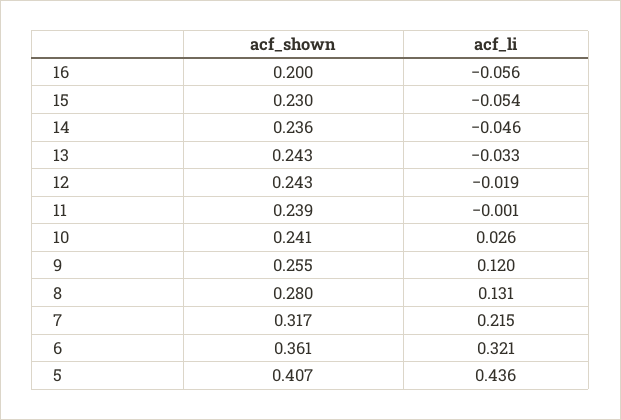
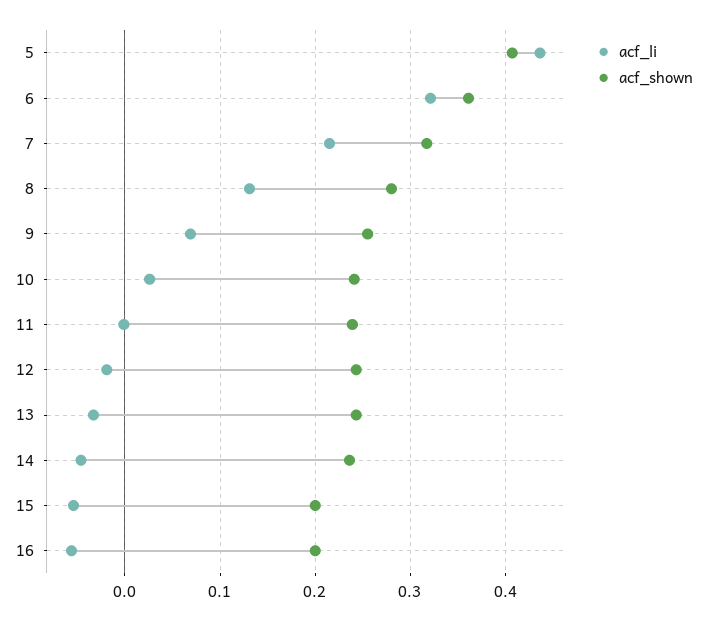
  {
    "acf_shown": {
      "16": 0.2,
-     "15": 0.23,
+     "15": 0.2,
      "14": 0.236,
      "13": 0.243,
      "12": 0.243,
      "11": 0.239,
      "10": 0.241,
      "9": 0.255,
      "8": 0.28,
      "7": 0.317,
      "6": 0.361,
      "5": 0.407
    },
    "acf_li": {
      "16": -0.056,
      "15": -0.054,
      "14": -0.046,
      "13": -0.033,
      "12": -0.019,
      "11": -0.001,
      "10": 0.026,
-     "9": 0.12,
+     "9": 0.07,
      "8": 0.131,
      "7": 0.215,
      "6": 0.321,
      "5": 0.436
    }
  }

